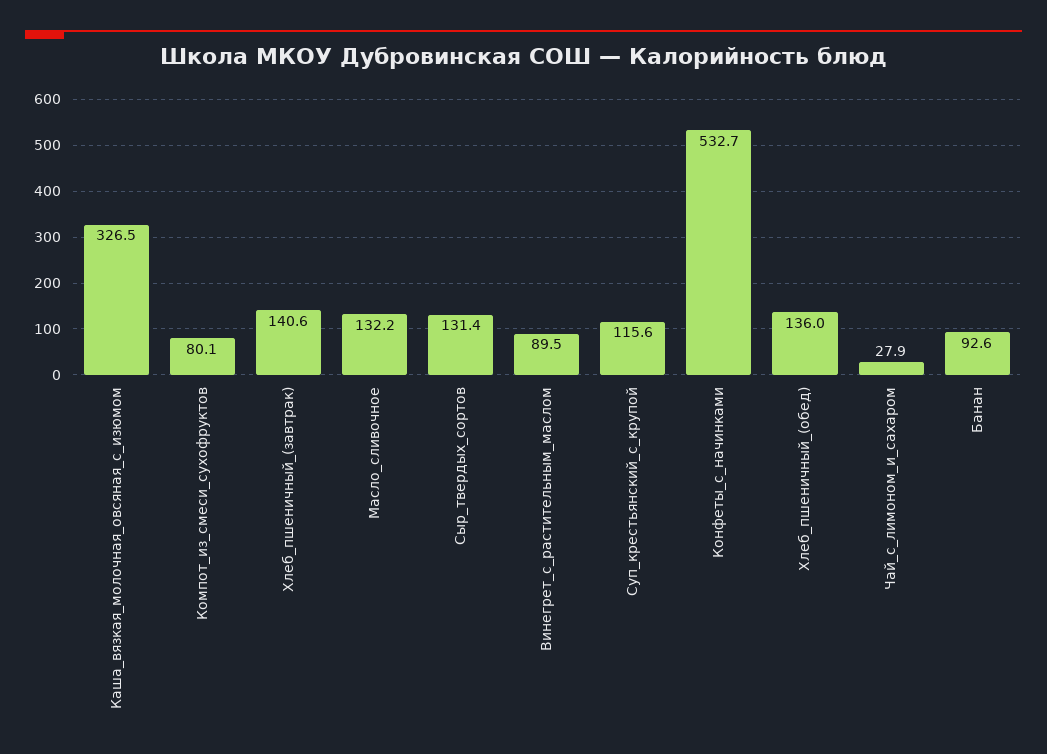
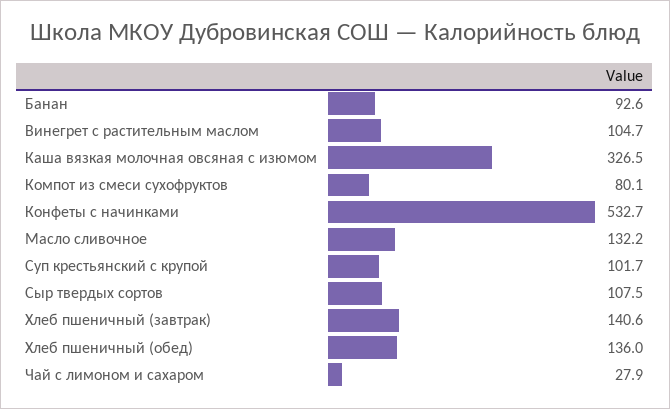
  {
    "Каша_вязкая_молочная_овсяная_с_изюмом": 326.5,
    "Компот_из_смеси_сухофруктов": 80.1,
    "Хлеб_пшеничный_(завтрак)": 140.6,
    "Масло_сливочное": 132.2,
-   "Сыр_твердых_сортов": 131.4,
+   "Сыр_твердых_сортов": 107.5,
-   "Винегрет_с_растительным_маслом": 89.5,
+   "Винегрет_с_растительным_маслом": 104.7,
-   "Суп_крестьянский_с_крупой": 115.6,
+   "Суп_крестьянский_с_крупой": 101.7,
    "Конфеты_с_начинками": 532.7,
    "Хлеб_пшеничный_(обед)": 136,
    "Чай_с_лимоном_и_сахаром": 27.9,
    "Банан": 92.6
  }

